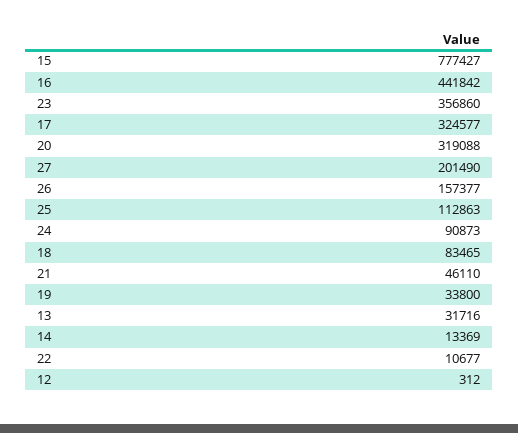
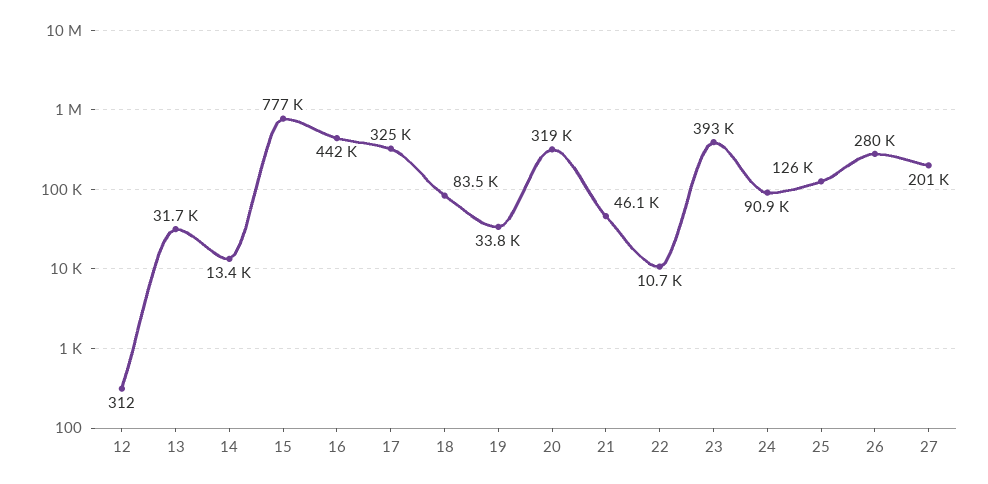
  {
    "15": 777427,
    "16": 441842,
-   "23": 356860,
+   "23": 393000,
    "17": 324577,
    "20": 319088,
    "27": 201490,
-   "26": 157377,
+   "26": 280000,
-   "25": 112863,
+   "25": 126000,
    "24": 90873,
    "18": 83465,
    "21": 46110,
    "19": 33800,
    "13": 31716,
    "14": 13369,
    "22": 10677,
    "12": 312
  }

